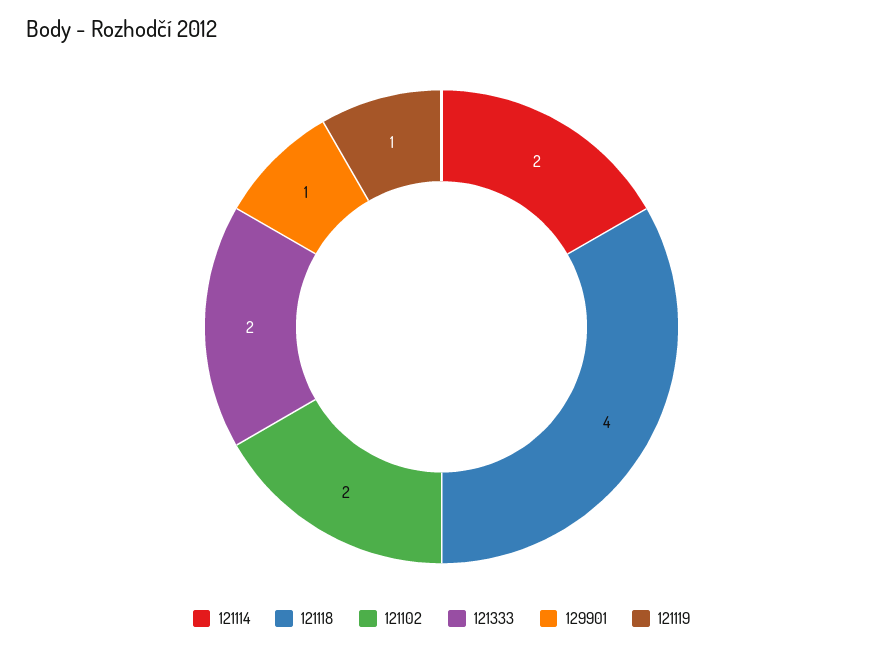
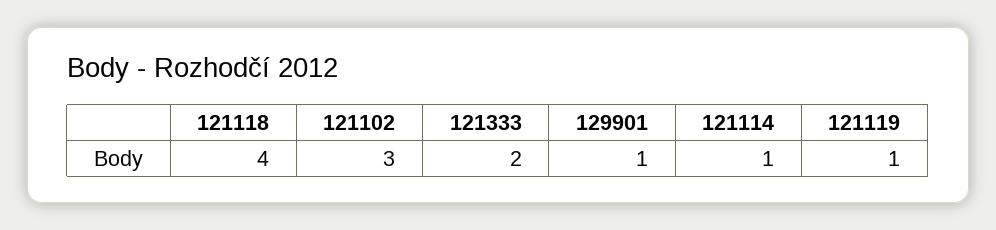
  {
-   "121114": 2,
+   "121114": 1,
    "121118": 4,
-   "121102": 2,
+   "121102": 3,
    "121333": 2,
    "129901": 1,
    "121119": 1
  }

